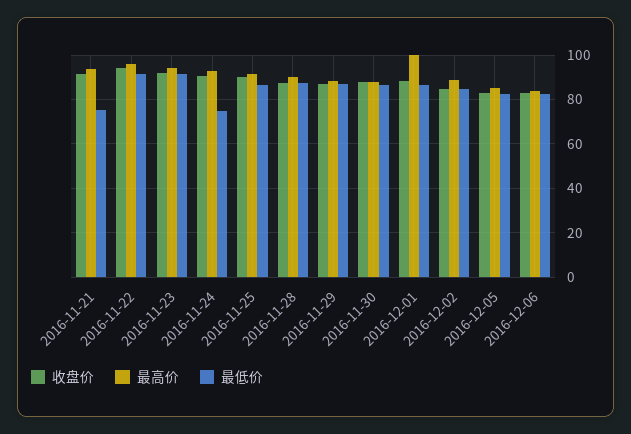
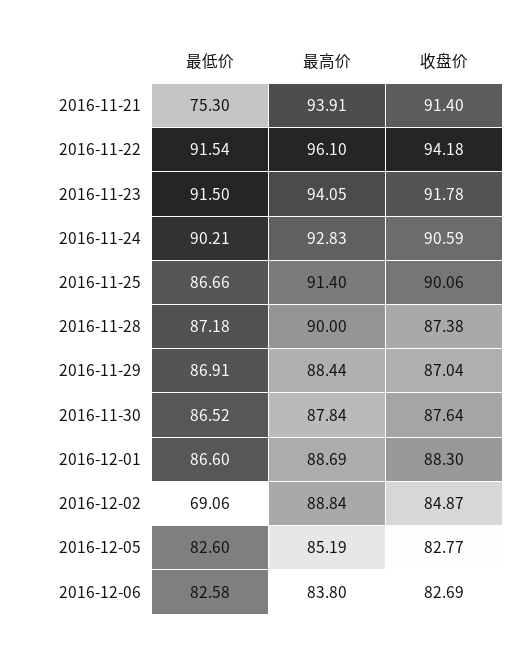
  {
    "收盘价": {
      "2016-11-21": 91.4,
      "2016-11-22": 94.18,
      "2016-11-23": 91.78,
      "2016-11-24": 90.59,
      "2016-11-25": 90.06,
      "2016-11-28": 87.38,
      "2016-11-29": 87.04,
      "2016-11-30": 87.64,
      "2016-12-01": 88.3,
      "2016-12-02": 84.87,
      "2016-12-05": 82.77,
      "2016-12-06": 82.69
    },
    "最高价": {
      "2016-11-21": 93.91,
      "2016-11-22": 96.1,
      "2016-11-23": 94.05,
      "2016-11-24": 92.83,
      "2016-11-25": 91.4,
      "2016-11-28": 90,
      "2016-11-29": 88.44,
      "2016-11-30": 87.84,
-     "2016-12-01": 100,
+     "2016-12-01": 88.69,
      "2016-12-02": 88.84,
      "2016-12-05": 85.19,
      "2016-12-06": 83.8
    },
    "最低价": {
      "2016-11-21": 75.3,
      "2016-11-22": 91.54,
      "2016-11-23": 91.5,
-     "2016-11-24": 75,
+     "2016-11-24": 90.21,
      "2016-11-25": 86.66,
      "2016-11-28": 87.18,
      "2016-11-29": 86.91,
      "2016-11-30": 86.52,
      "2016-12-01": 86.6,
-     "2016-12-02": 85,
+     "2016-12-02": 69.06,
      "2016-12-05": 82.6,
      "2016-12-06": 82.58
    }
  }

